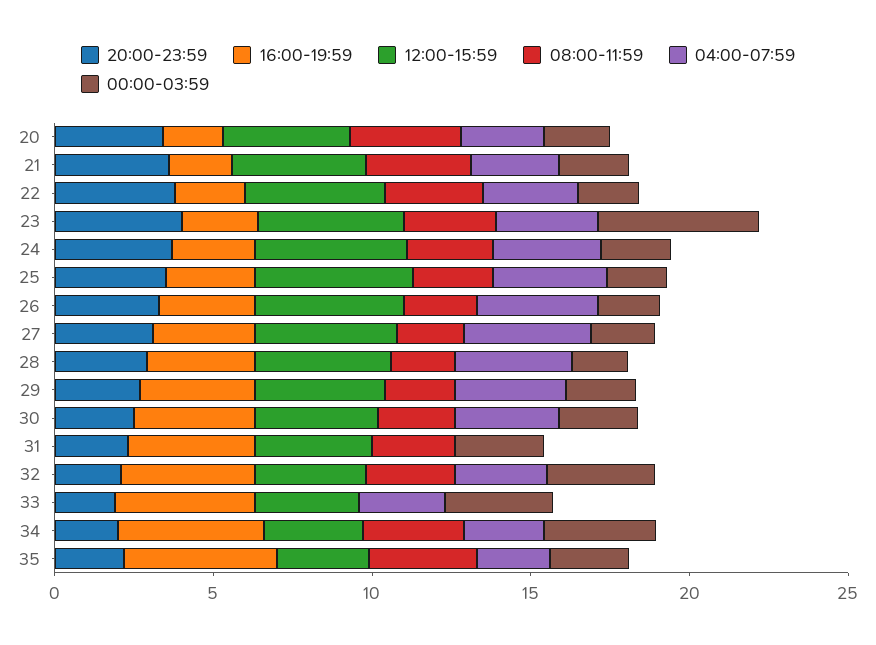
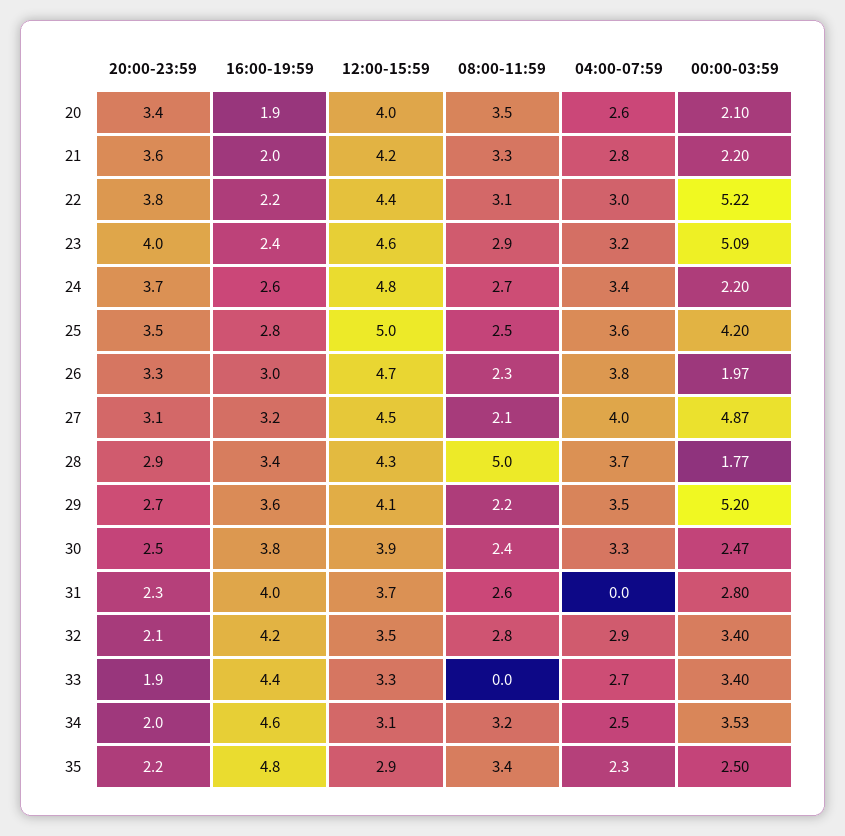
  {
    "20:00-23:59": {
      "20": 3.4,
      "21": 3.6,
      "22": 3.8,
      "23": 4,
      "24": 3.7,
      "25": 3.5,
      "26": 3.3,
      "27": 3.1,
      "28": 2.9,
      "29": 2.7,
      "30": 2.5,
      "31": 2.3,
      "32": 2.1,
      "33": 1.9,
      "34": 2,
      "35": 2.2
    },
    "16:00-19:59": {
      "20": 1.9,
      "21": 2,
      "22": 2.2,
      "23": 2.4,
      "24": 2.6,
      "25": 2.8,
      "26": 3,
      "27": 3.2,
      "28": 3.4,
      "29": 3.6,
      "30": 3.8,
      "31": 4,
      "32": 4.2,
      "33": 4.4,
      "34": 4.6,
      "35": 4.8
    },
    "12:00-15:59": {
      "20": 4,
      "21": 4.2,
      "22": 4.4,
      "23": 4.6,
      "24": 4.8,
      "25": 5,
      "26": 4.7,
      "27": 4.5,
      "28": 4.3,
      "29": 4.1,
      "30": 3.9,
      "31": 3.7,
      "32": 3.5,
      "33": 3.3,
      "34": 3.1,
      "35": 2.9
    },
    "08:00-11:59": {
      "20": 3.5,
      "21": 3.3,
      "22": 3.1,
      "23": 2.9,
      "24": 2.7,
      "25": 2.5,
      "26": 2.3,
      "27": 2.1,
-     "28": 2,
+     "28": 5,
      "29": 2.2,
      "30": 2.4,
      "31": 2.6,
      "32": 2.8,
      "33": 0,
      "34": 3.2,
      "35": 3.4
    },
    "04:00-07:59": {
      "20": 2.6,
      "21": 2.8,
      "22": 3,
      "23": 3.2,
      "24": 3.4,
      "25": 3.6,
      "26": 3.8,
      "27": 4,
      "28": 3.7,
      "29": 3.5,
      "30": 3.3,
      "31": 0,
      "32": 2.9,
      "33": 2.7,
      "34": 2.5,
      "35": 2.3
    },
    "00:00-03:59": {
      "20": 2.1,
      "21": 2.2,
-     "22": 2,
+     "22": 5.22,
      "23": 5.09,
      "24": 2.2,
-     "25": 2,
+     "25": 4.2,
      "26": 1.97,
-     "27": 2,
+     "27": 4.87,
      "28": 1.77,
-     "29": 2,
+     "29": 5.2,
      "30": 2.47,
      "31": 2.8,
      "32": 3.4,
      "33": 3.4,
      "34": 3.53,
      "35": 2.5
    }
  }

